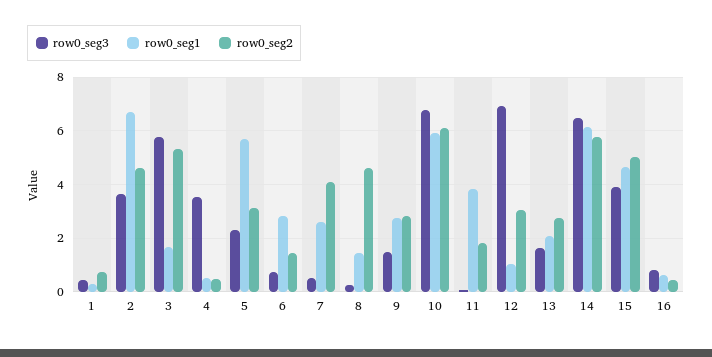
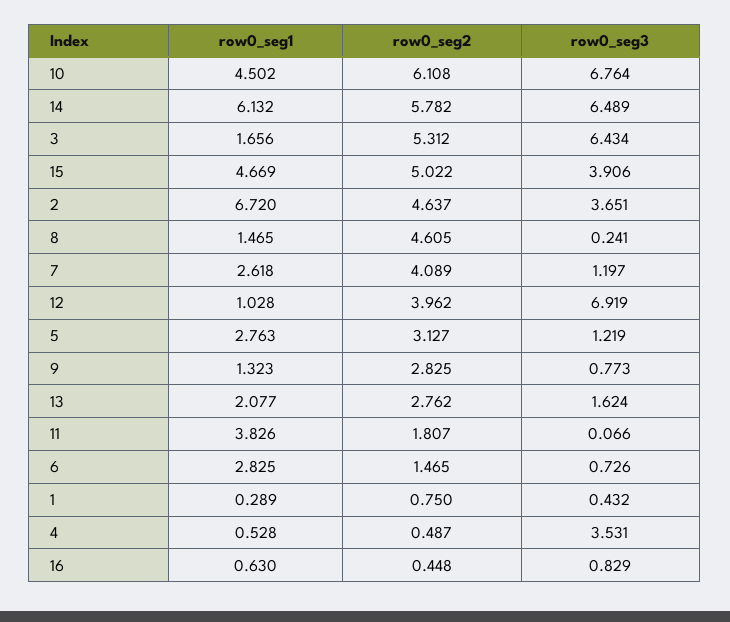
  {
    "row0_seg3": {
      "1": 0.432,
      "2": 3.651,
-     "3": 5.75,
+     "3": 6.434,
      "4": 3.531,
-     "5": 2.25,
+     "5": 1.219,
      "6": 0.726,
-     "7": 0.5,
+     "7": 1.197,
      "8": 0.241,
-     "9": 1.5,
+     "9": 0.773,
      "10": 6.764,
      "11": 0.066,
      "12": 6.919,
      "13": 1.624,
      "14": 6.489,
      "15": 3.906,
      "16": 0.829
    },
    "row0_seg1": {
      "1": 0.289,
      "2": 6.72,
      "3": 1.656,
      "4": 0.528,
-     "5": 5.75,
+     "5": 2.763,
      "6": 2.825,
      "7": 2.618,
      "8": 1.465,
-     "9": 2.75,
+     "9": 1.323,
-     "10": 6,
+     "10": 4.502,
      "11": 3.826,
      "12": 1.028,
      "13": 2.077,
      "14": 6.132,
      "15": 4.669,
      "16": 0.63
    },
    "row0_seg2": {
      "1": 0.75,
      "2": 4.637,
      "3": 5.312,
      "4": 0.487,
      "5": 3.127,
      "6": 1.465,
      "7": 4.089,
      "8": 4.605,
      "9": 2.825,
      "10": 6.108,
      "11": 1.807,
-     "12": 3,
+     "12": 3.962,
      "13": 2.762,
      "14": 5.782,
      "15": 5.022,
      "16": 0.448
    }
  }

